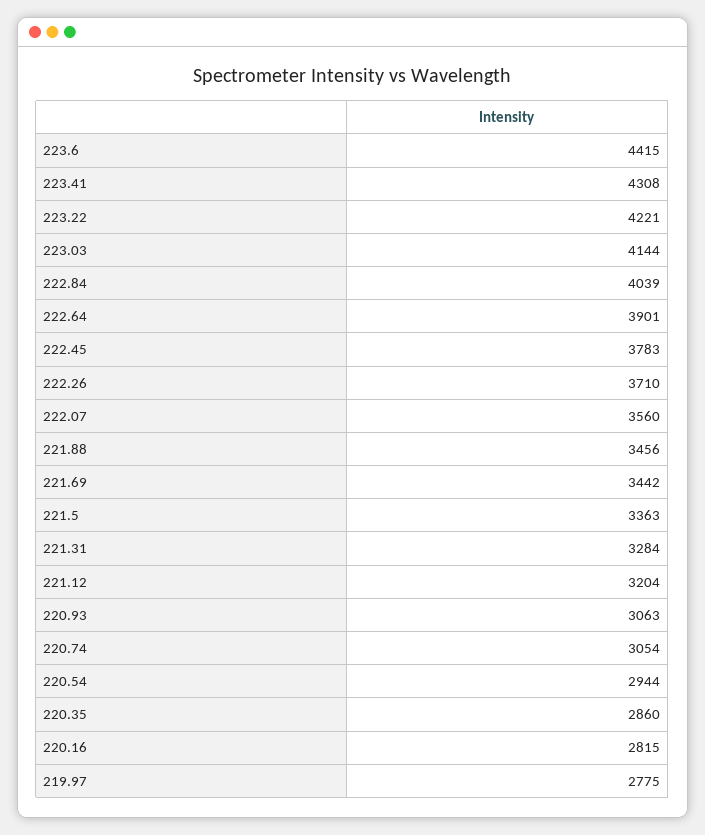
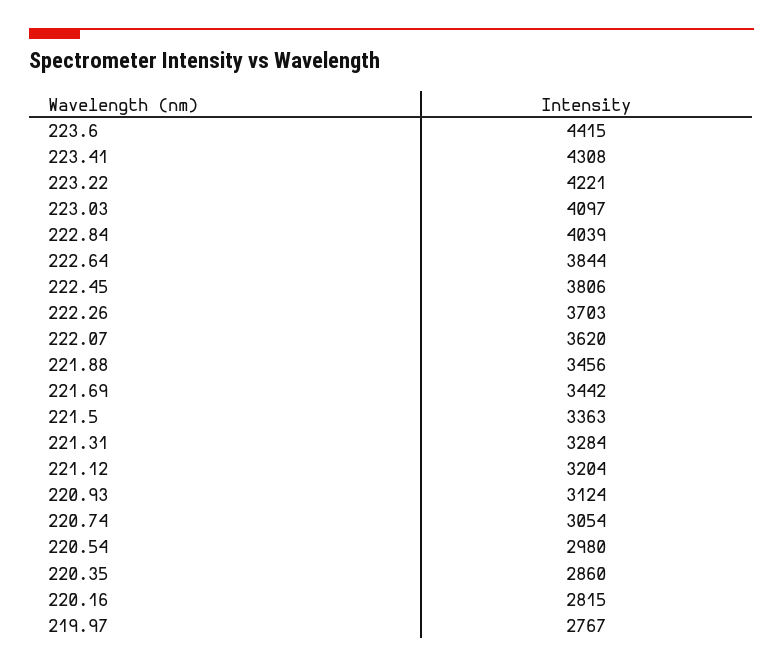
  {
    "223.6": 4415,
    "223.41": 4308,
    "223.22": 4221,
-   "223.03": 4144,
+   "223.03": 4097,
    "222.84": 4039,
-   "222.64": 3901,
+   "222.64": 3844,
-   "222.45": 3783,
+   "222.45": 3806,
-   "222.26": 3710,
+   "222.26": 3703,
-   "222.07": 3560,
+   "222.07": 3620,
    "221.88": 3456,
    "221.69": 3442,
    "221.5": 3363,
    "221.31": 3284,
    "221.12": 3204,
-   "220.93": 3063,
+   "220.93": 3124,
    "220.74": 3054,
-   "220.54": 2944,
+   "220.54": 2980,
    "220.35": 2860,
    "220.16": 2815,
-   "219.97": 2775
+   "219.97": 2767
  }

